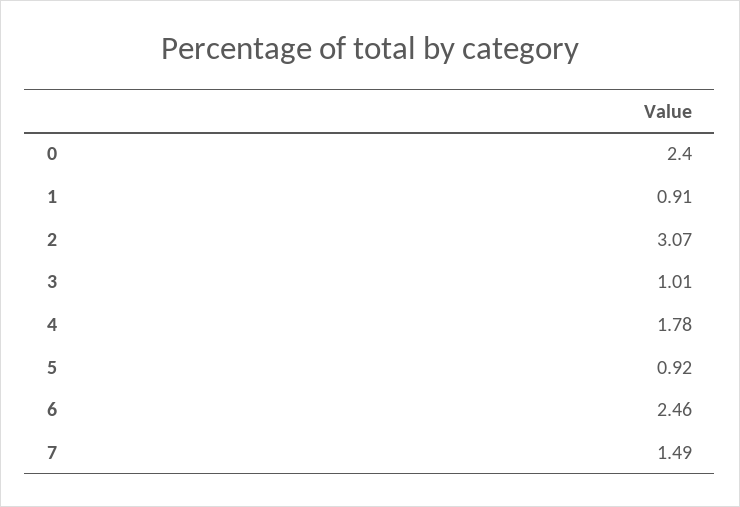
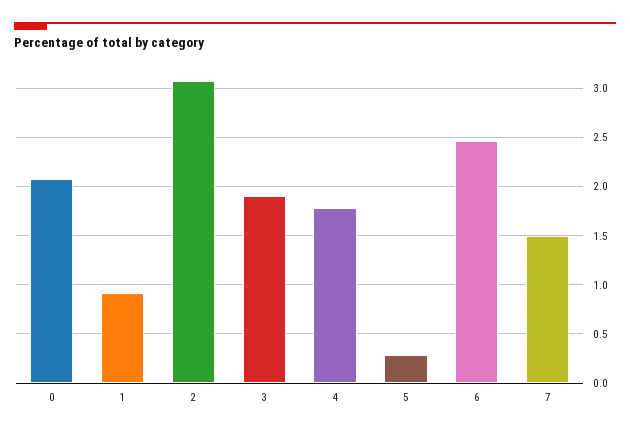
  {
-   "0": 2.4,
+   "0": 2.1,
    "1": 0.91,
    "2": 3.07,
-   "3": 1.01,
+   "3": 1.9,
    "4": 1.78,
-   "5": 0.92,
+   "5": 0.3,
    "6": 2.46,
    "7": 1.49
  }

